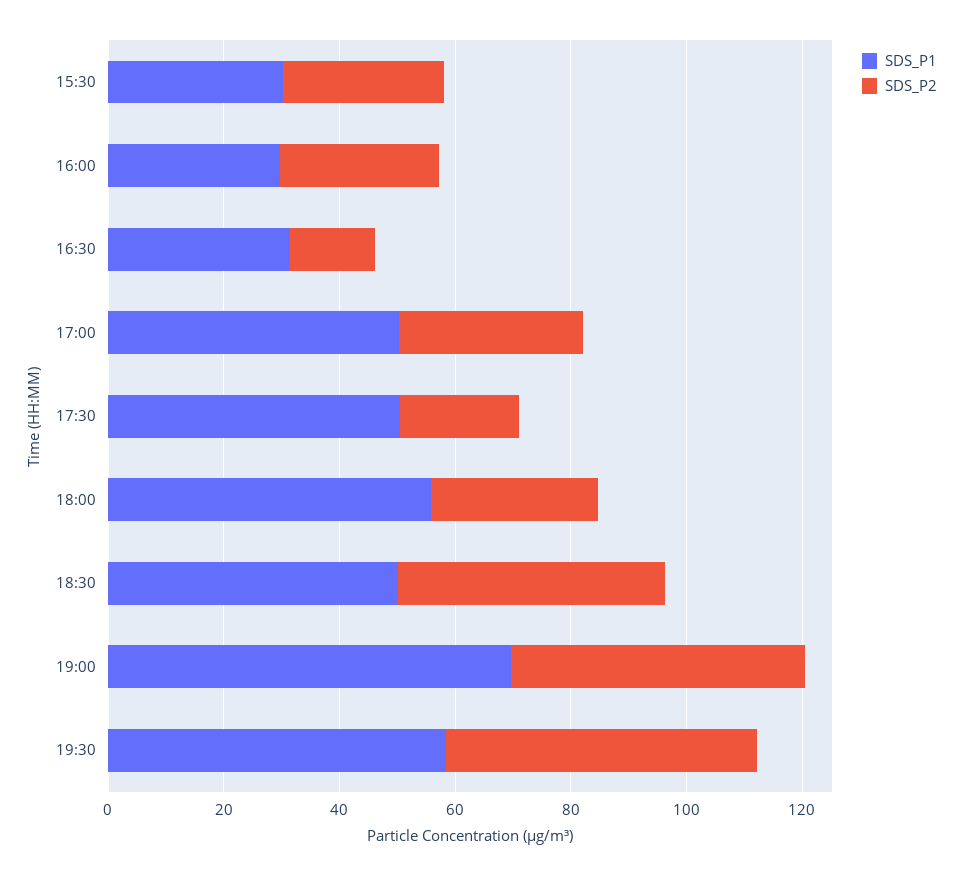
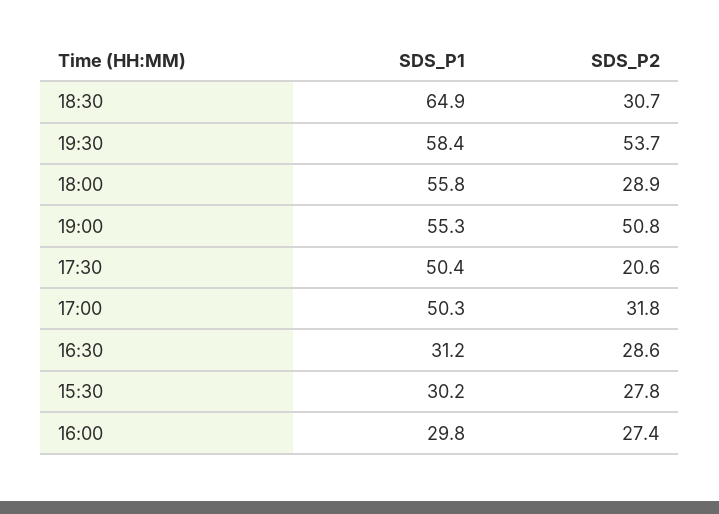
  {
    "SDS_P1": {
      "15:30": 30.2,
      "16:00": 29.8,
      "16:30": 31.2,
      "17:00": 50.3,
      "17:30": 50.4,
      "18:00": 55.8,
-     "18:30": 50,
+     "18:30": 64.9,
-     "19:00": 70,
+     "19:00": 55.3,
      "19:30": 58.4
    },
    "SDS_P2": {
      "15:30": 27.8,
      "16:00": 27.4,
-     "16:30": 15,
+     "16:30": 28.6,
      "17:00": 31.8,
      "17:30": 20.6,
      "18:00": 28.9,
-     "18:30": 45,
+     "18:30": 30.7,
      "19:00": 50.8,
      "19:30": 53.7
    }
  }

